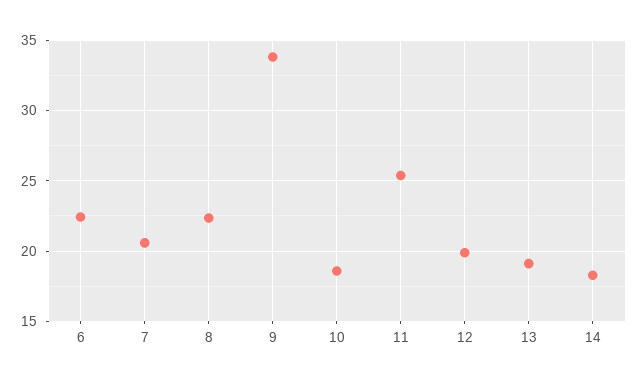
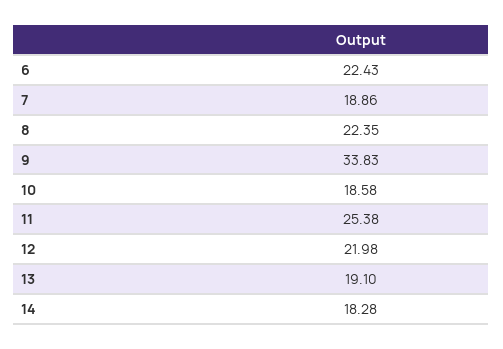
  {
    "6": 22.43,
-   "7": 20.5,
+   "7": 18.86,
    "8": 22.35,
    "9": 33.83,
    "10": 18.58,
    "11": 25.38,
-   "12": 20,
+   "12": 21.98,
    "13": 19.1,
    "14": 18.28
  }

